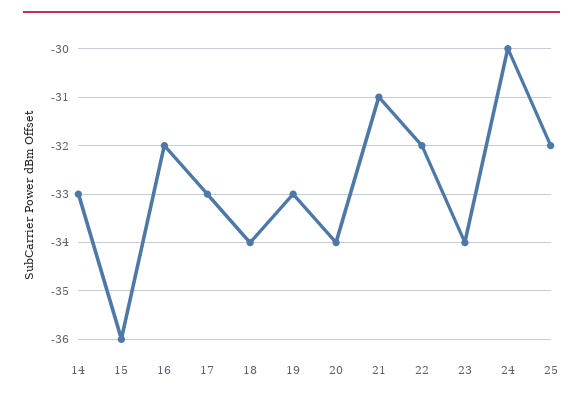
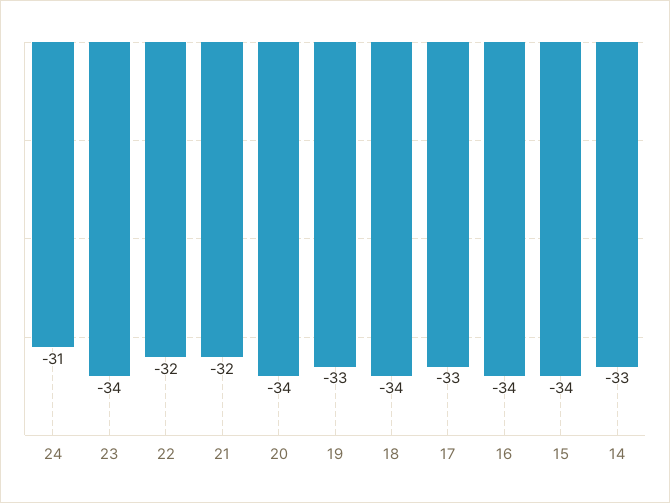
  {
    "14": -33,
-   "15": -36,
+   "15": -34,
-   "16": -32,
+   "16": -34,
    "17": -33,
    "18": -34,
    "19": -33,
    "20": -34,
-   "21": -31,
+   "21": -32,
    "22": -32,
    "23": -34,
-   "24": -30,
+   "24": -31
-   "25": -32
  }

